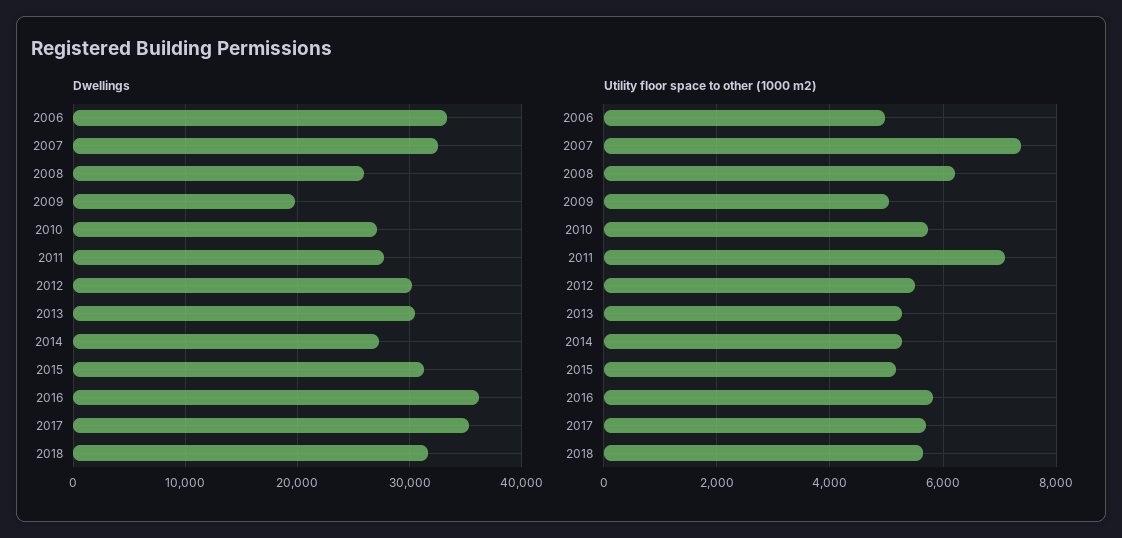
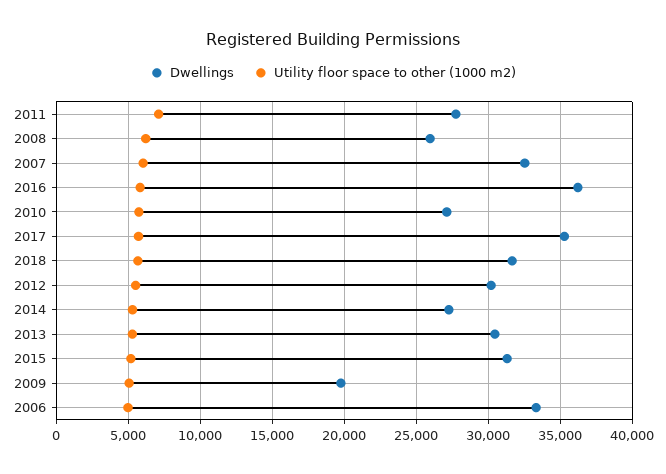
  {
    "Dwellings": {
      "2006": 33500,
      "2007": 32500,
      "2008": 26000,
      "2009": 19500,
      "2010": 27000,
      "2011": 27500,
      "2012": 30000,
      "2013": 30500,
      "2014": 27500,
      "2015": 31500,
      "2016": 36000,
      "2017": 35500,
      "2018": 31500
    },
    "Utility floor space to other (1000 m2)": {
      "2006": 5000,
-     "2007": 7400,
+     "2007": 6000,
      "2008": 6200,
      "2009": 5000,
      "2010": 5800,
      "2011": 7000,
      "2012": 5600,
      "2013": 5200,
      "2014": 5200,
      "2015": 5200,
      "2016": 5800,
      "2017": 5600,
      "2018": 5600
    }
  }

